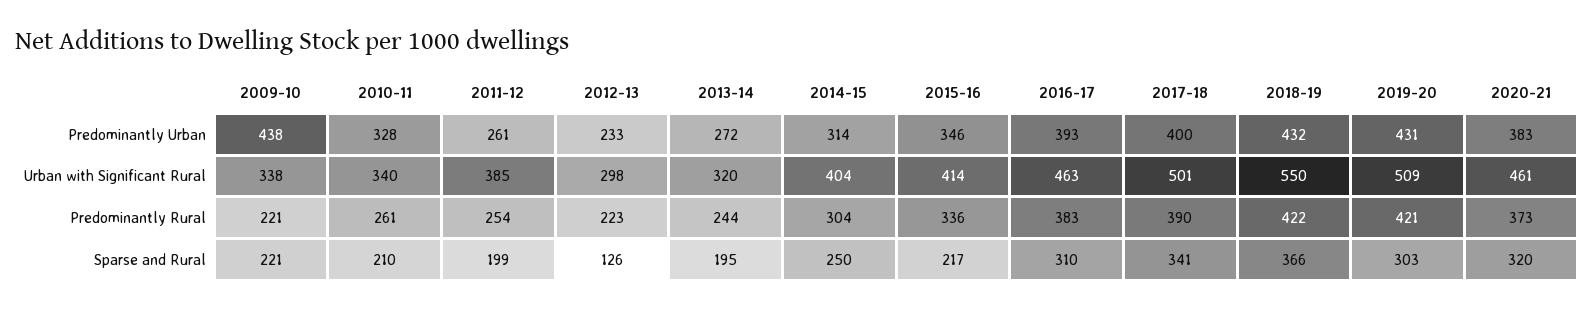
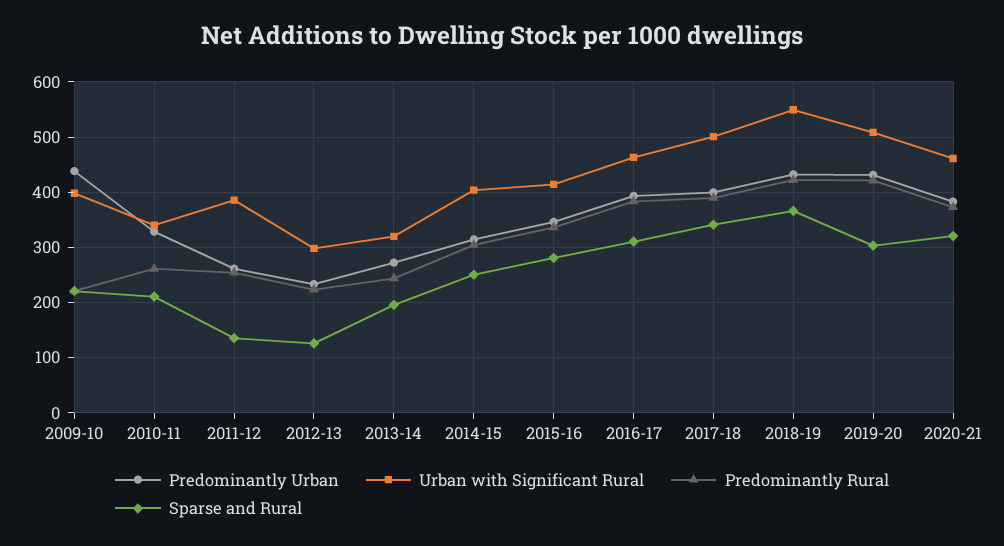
  {
    "Predominantly Urban": {
      "2009-10": 438,
      "2010-11": 328,
      "2011-12": 261,
      "2012-13": 233,
      "2013-14": 272,
      "2014-15": 314,
      "2015-16": 346,
      "2016-17": 393,
      "2017-18": 400,
      "2018-19": 432,
      "2019-20": 431,
      "2020-21": 383
    },
    "Urban with Significant Rural": {
-     "2009-10": 338,
+     "2009-10": 400,
      "2010-11": 340,
      "2011-12": 385,
      "2012-13": 298,
      "2013-14": 320,
      "2014-15": 404,
      "2015-16": 414,
      "2016-17": 463,
      "2017-18": 501,
      "2018-19": 550,
      "2019-20": 509,
      "2020-21": 461
    },
    "Predominantly Rural": {
      "2009-10": 221,
      "2010-11": 261,
      "2011-12": 254,
      "2012-13": 223,
      "2013-14": 244,
      "2014-15": 304,
      "2015-16": 336,
      "2016-17": 383,
      "2017-18": 390,
      "2018-19": 422,
      "2019-20": 421,
      "2020-21": 373
    },
    "Sparse and Rural": {
      "2009-10": 221,
      "2010-11": 210,
-     "2011-12": 199,
+     "2011-12": 140,
      "2012-13": 126,
      "2013-14": 195,
      "2014-15": 250,
-     "2015-16": 217,
+     "2015-16": 280,
      "2016-17": 310,
      "2017-18": 341,
      "2018-19": 366,
      "2019-20": 303,
      "2020-21": 320
    }
  }

